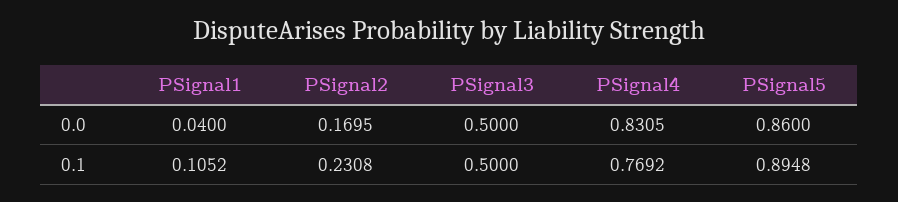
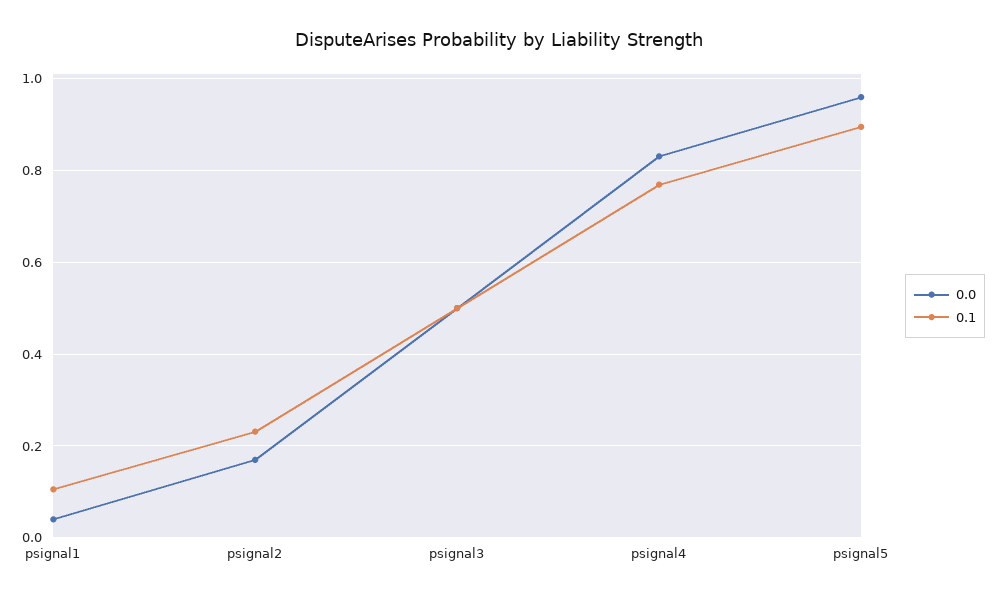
  {
    "0.0": {
      "PSignal1": 0.04,
      "PSignal2": 0.1695,
      "PSignal3": 0.5,
      "PSignal4": 0.8305,
-     "PSignal5": 0.86
+     "PSignal5": 0.96
    },
    "0.1": {
      "PSignal1": 0.1052,
      "PSignal2": 0.2308,
      "PSignal3": 0.5,
      "PSignal4": 0.7692,
      "PSignal5": 0.8948
    }
  }

